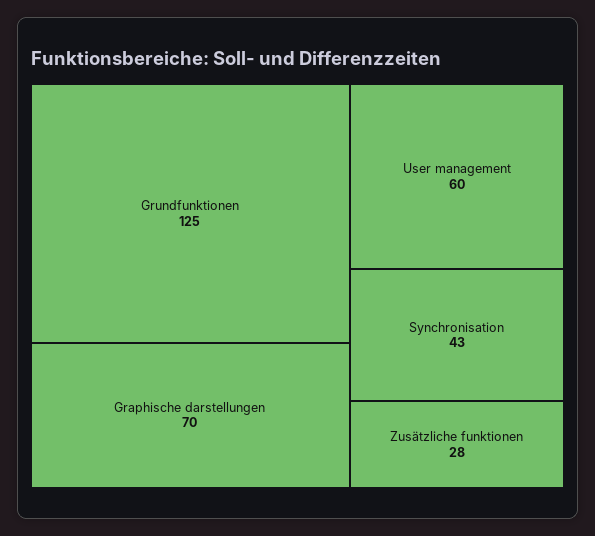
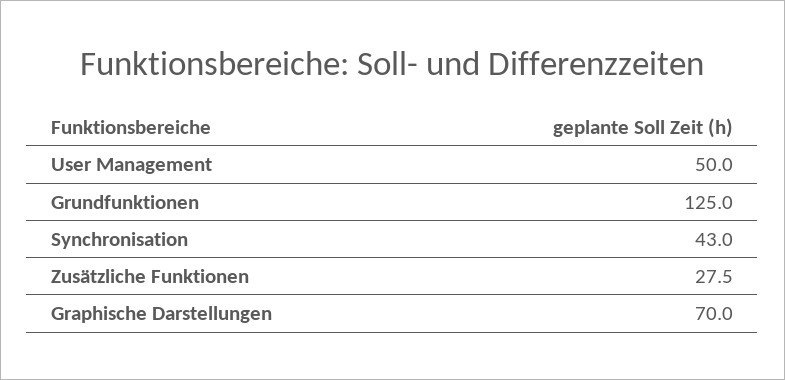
  {
    "Grundfunktionen": 125,
    "Graphische darstellungen": 70,
-   "User management": 60,
+   "User management": 50,
    "Synchronisation": 43,
    "Zusätzliche funktionen": 27.5
  }

